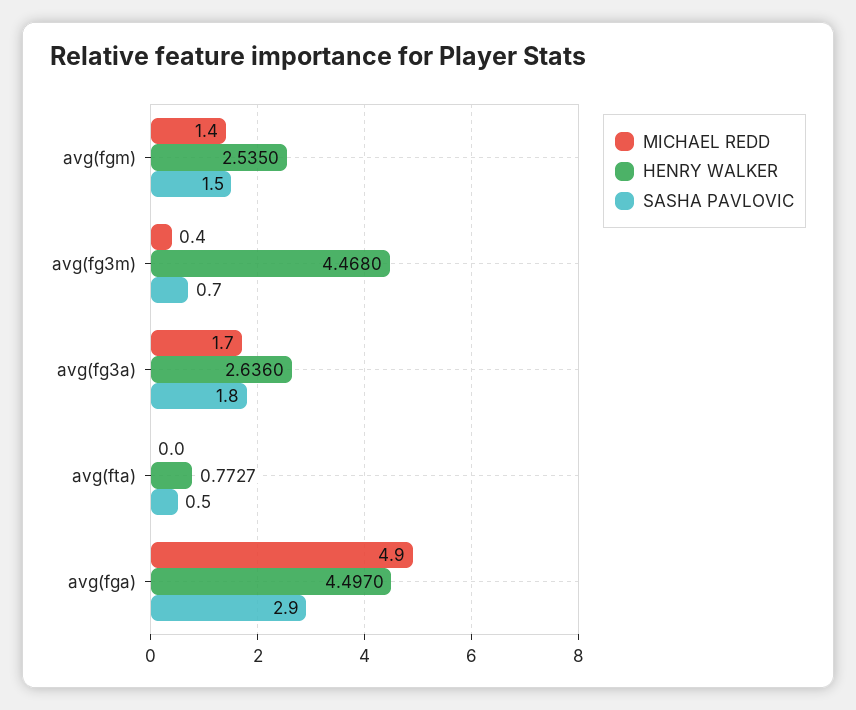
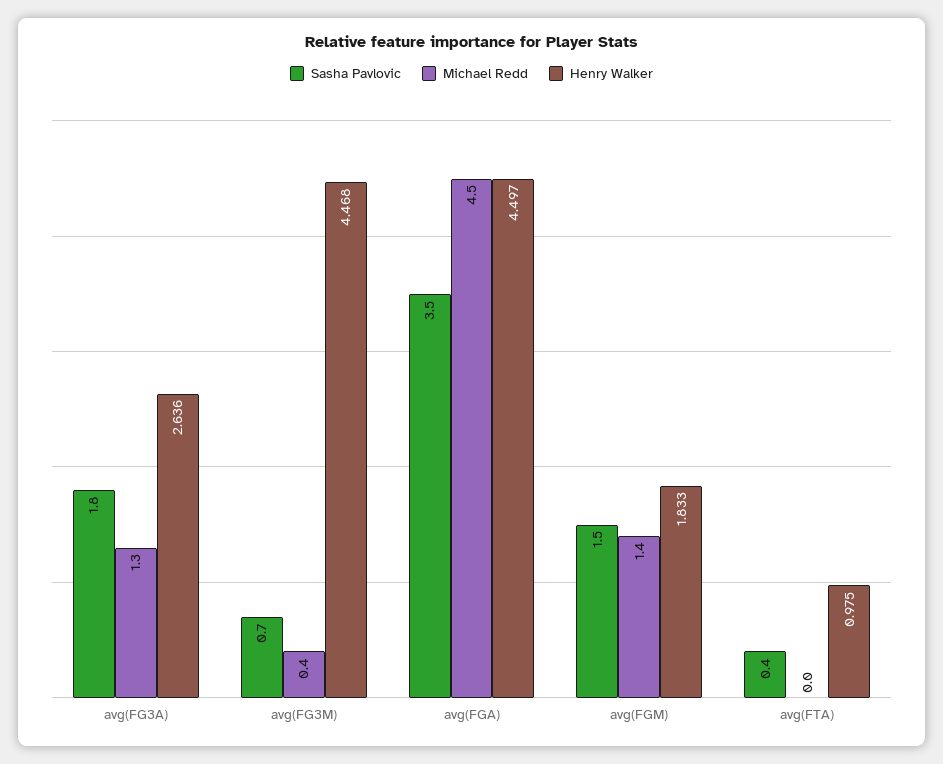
  {
    "MICHAEL REDD": {
      "avg(fgm)": 1.4,
      "avg(fg3m)": 0.4,
-     "avg(fg3a)": 1.7,
+     "avg(fg3a)": 1.3,
      "avg(fta)": 0,
-     "avg(fga)": 4.9
+     "avg(fga)": 4.5
    },
    "HENRY WALKER": {
-     "avg(fgm)": 2.535,
+     "avg(fgm)": 1.833,
      "avg(fg3m)": 4.468,
      "avg(fg3a)": 2.636,
-     "avg(fta)": 0.7727,
+     "avg(fta)": 0.975,
      "avg(fga)": 4.497
    },
    "SASHA PAVLOVIC": {
      "avg(fgm)": 1.5,
      "avg(fg3m)": 0.7,
      "avg(fg3a)": 1.8,
-     "avg(fta)": 0.5,
+     "avg(fta)": 0.4,
-     "avg(fga)": 2.9
+     "avg(fga)": 3.5
    }
  }

